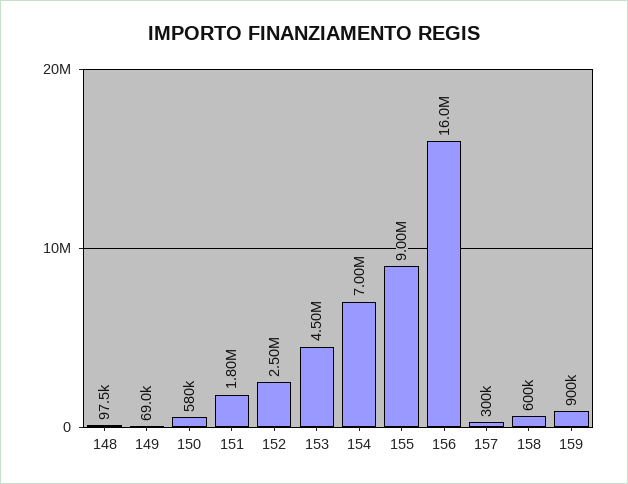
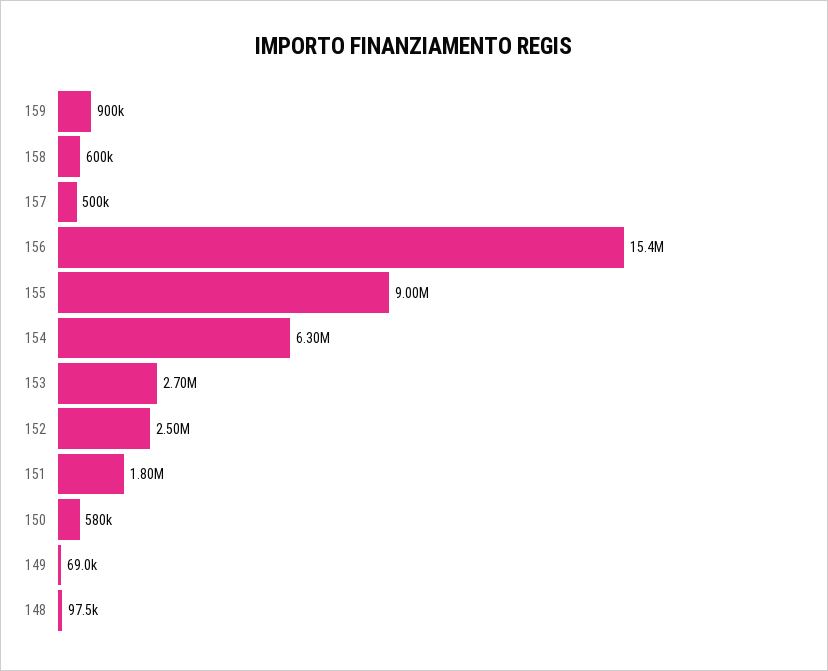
  {
    "148": 97500,
    "149": 69000,
    "150": 580000,
    "151": 1800000,
    "152": 2500000,
-   "153": 4500000,
+   "153": 2700000,
-   "154": 7000000,
+   "154": 6300000,
    "155": 9000000,
-   "156": 16000000,
+   "156": 15400000,
-   "157": 300000,
+   "157": 500000,
    "158": 600000,
    "159": 900000
  }

